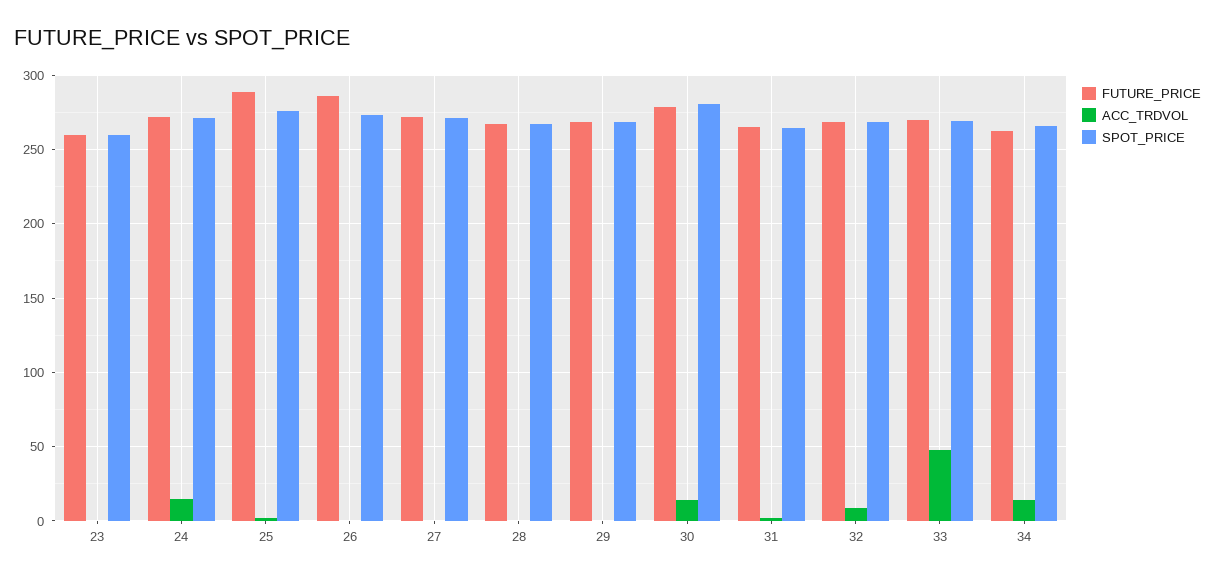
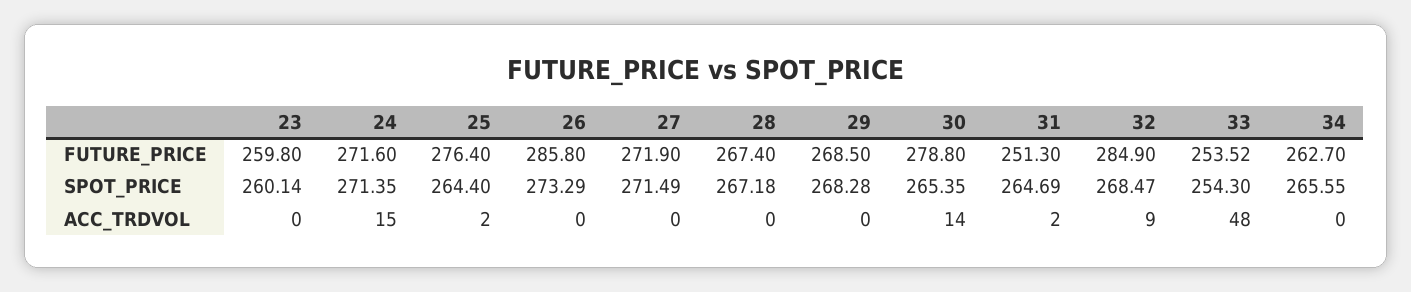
  {
    "FUTURE_PRICE": {
      "23": 259.8,
      "24": 271.6,
-     "25": 290,
+     "25": 276.4,
      "26": 285.8,
      "27": 271.9,
      "28": 267.4,
      "29": 268.5,
      "30": 278.8,
-     "31": 265,
+     "31": 251.3,
-     "32": 270,
+     "32": 284.9,
-     "33": 270,
+     "33": 253.52,
      "34": 262.7
    },
    "ACC_TRDVOL": {
      "23": 0,
      "24": 15,
      "25": 2,
      "26": 0,
      "27": 0,
      "28": 0,
      "29": 0,
      "30": 14,
      "31": 2,
      "32": 9,
      "33": 48,
-     "34": 15
+     "34": 0
    },
    "SPOT_PRICE": {
      "23": 260.14,
      "24": 271.35,
-     "25": 275,
+     "25": 264.4,
      "26": 273.29,
      "27": 271.49,
      "28": 267.18,
      "29": 268.28,
-     "30": 280,
+     "30": 265.35,
      "31": 264.69,
      "32": 268.47,
-     "33": 270,
+     "33": 254.3,
      "34": 265.55
    }
  }

